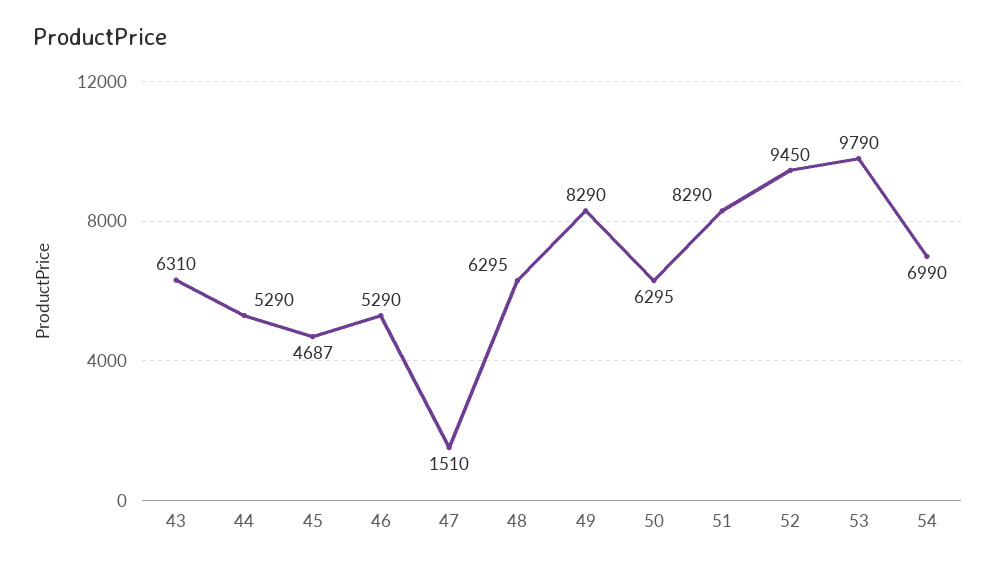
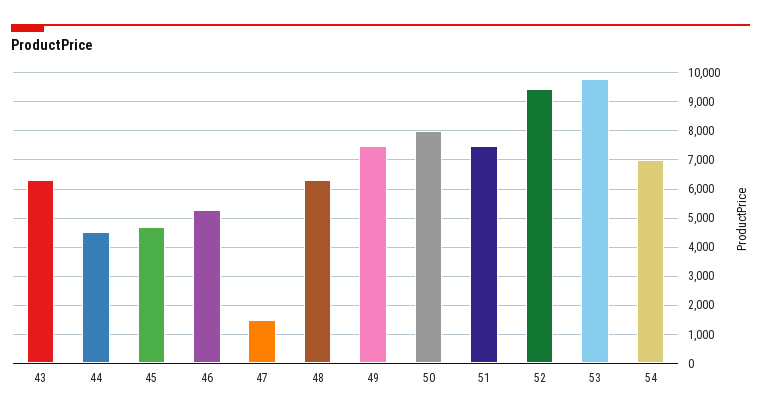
  {
    "43": 6310,
-   "44": 5290,
+   "44": 4500,
    "45": 4687,
    "46": 5290,
    "47": 1510,
    "48": 6295,
-   "49": 8290,
+   "49": 7500,
-   "50": 6295,
+   "50": 8000,
-   "51": 8290,
+   "51": 7500,
    "52": 9450,
    "53": 9790,
    "54": 6990
  }

